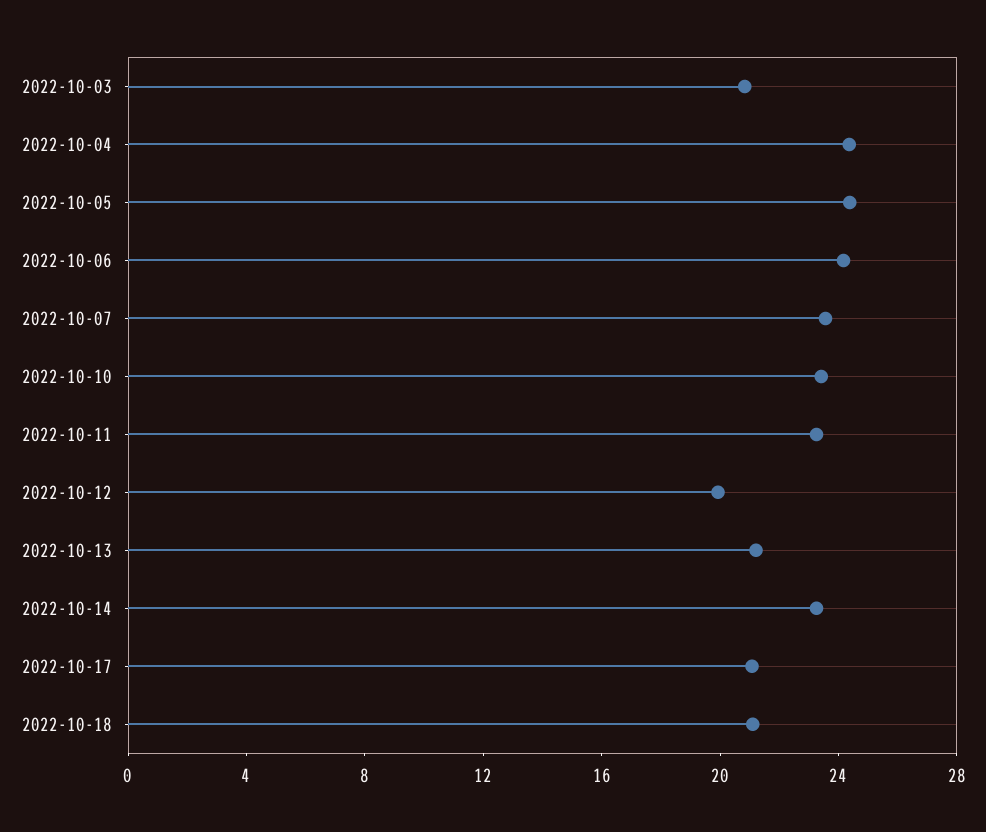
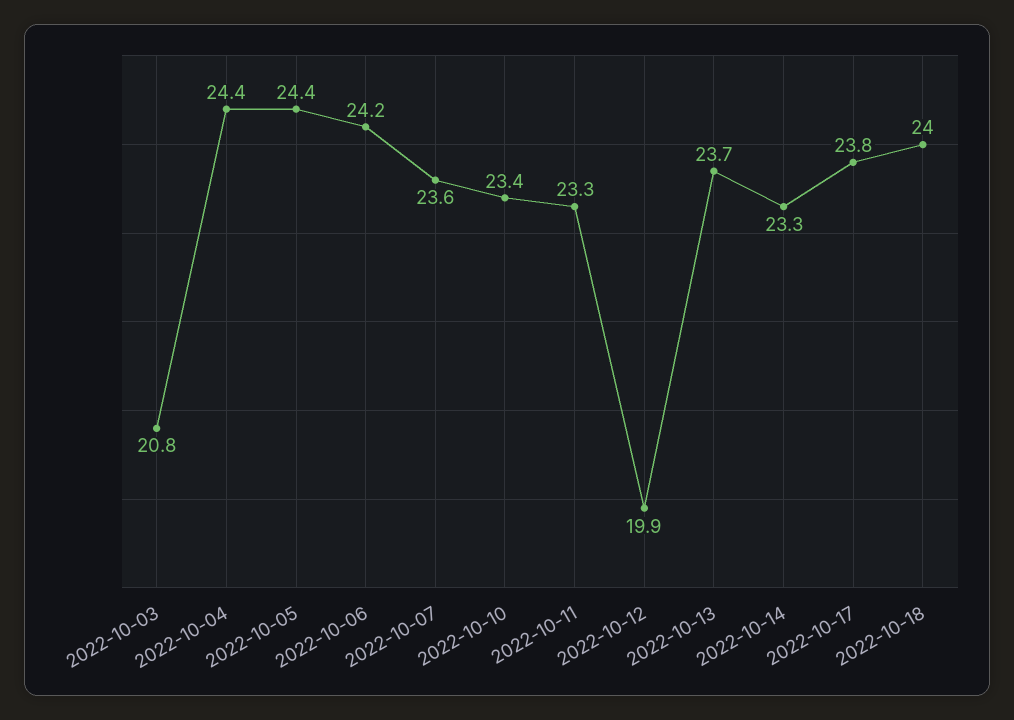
  {
    "2022-10-03": 20.8,
    "2022-10-04": 24.4,
    "2022-10-05": 24.4,
    "2022-10-06": 24.2,
    "2022-10-07": 23.6,
    "2022-10-10": 23.4,
    "2022-10-11": 23.3,
    "2022-10-12": 19.9,
-   "2022-10-13": 21,
+   "2022-10-13": 23.7,
    "2022-10-14": 23.3,
-   "2022-10-17": 21,
+   "2022-10-17": 23.8,
-   "2022-10-18": 21
+   "2022-10-18": 24
  }

